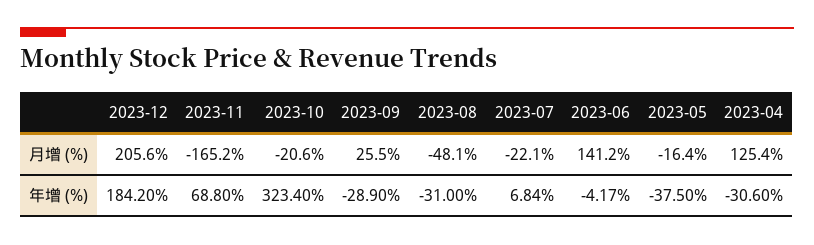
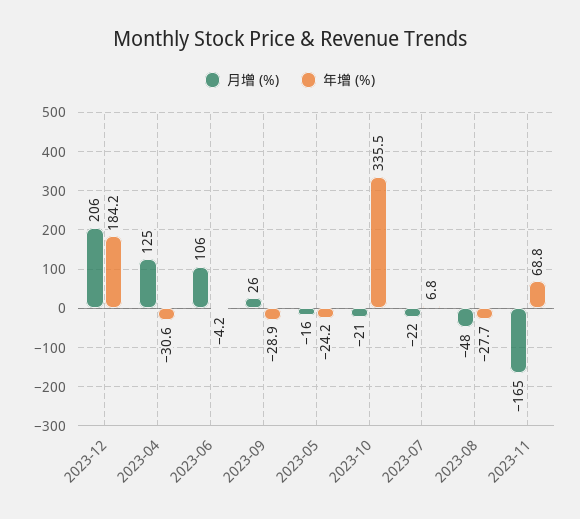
  {
    "月增 (%)": {
      "2023-12": 205.6,
      "2023-11": -165.2,
      "2023-10": -20.6,
      "2023-09": 25.5,
      "2023-08": -48.1,
      "2023-07": -22.1,
-     "2023-06": 141.2,
+     "2023-06": 106,
      "2023-05": -16.4,
      "2023-04": 125.4
    },
    "年增 (%)": {
      "2023-12": 184.2,
      "2023-11": 68.8,
-     "2023-10": 323.4,
+     "2023-10": 335.5,
      "2023-09": -28.9,
-     "2023-08": -31,
+     "2023-08": -27.7,
      "2023-07": 6.84,
      "2023-06": -4.17,
-     "2023-05": -37.5,
+     "2023-05": -24.2,
      "2023-04": -30.6
    }
  }

